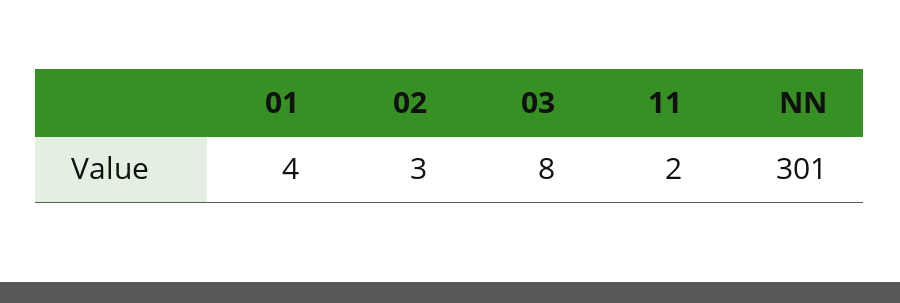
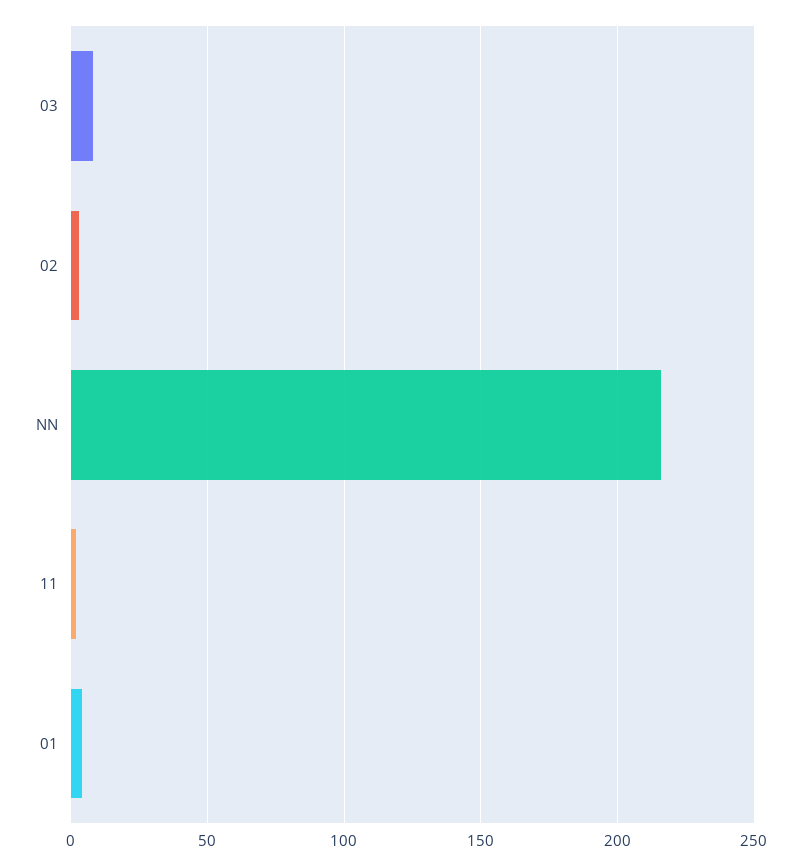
  {
    "01": 4,
    "02": 3,
    "03": 8,
    "11": 2,
-   "NN": 301
+   "NN": 215
  }

